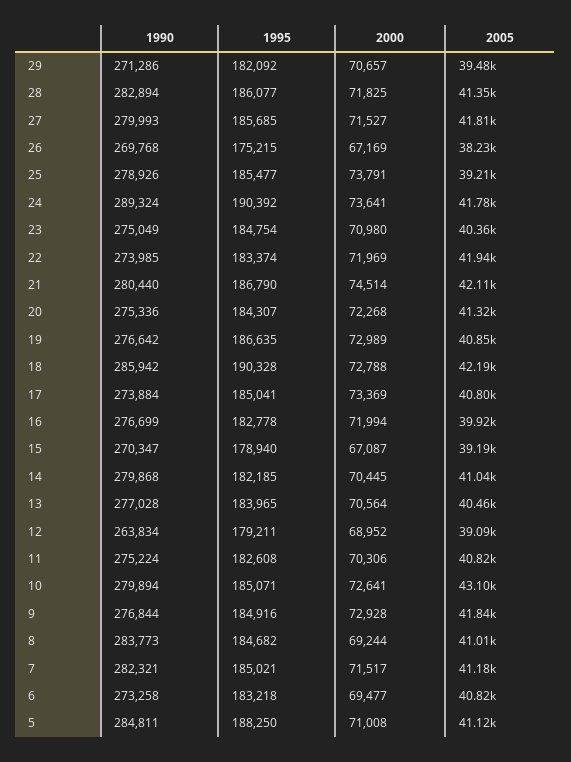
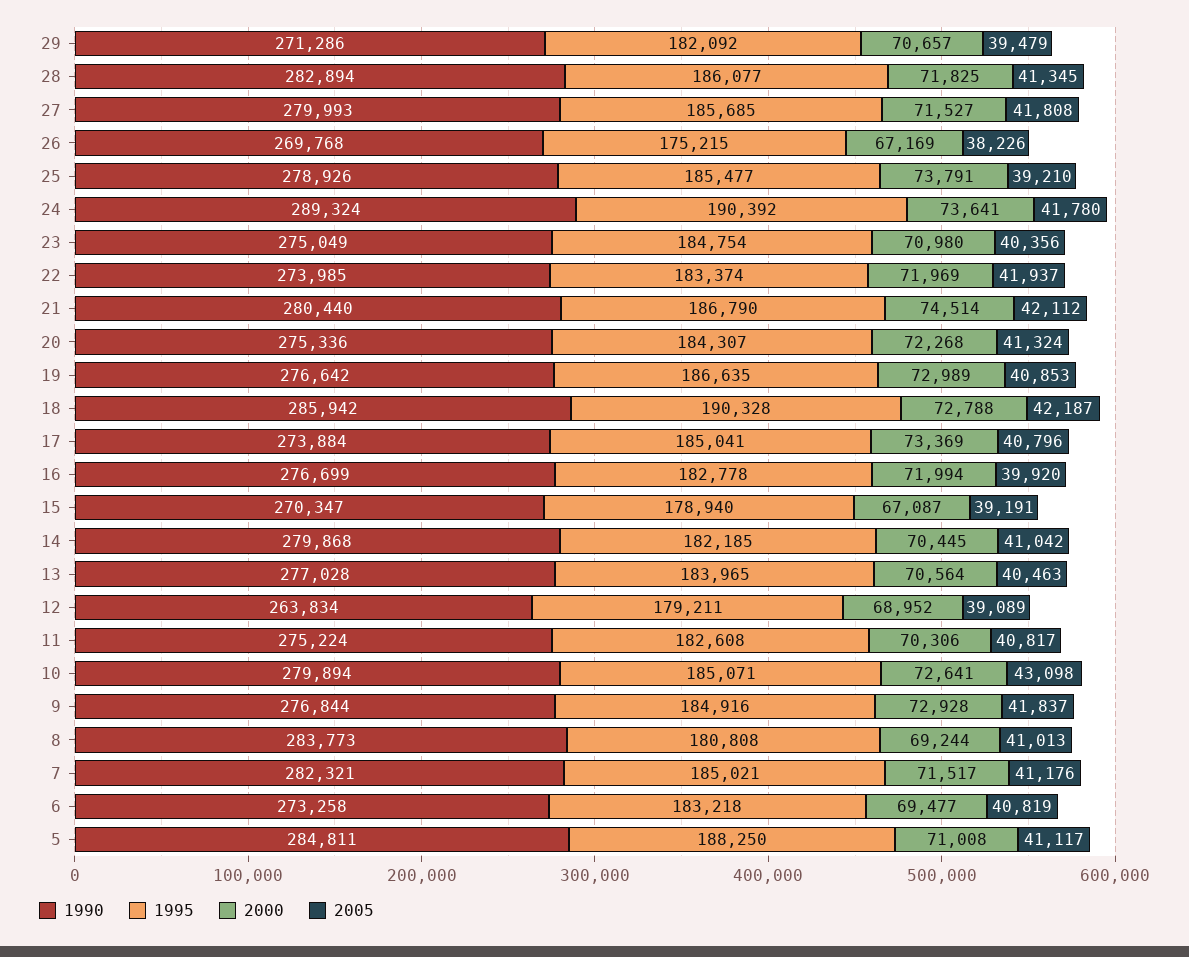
  {
    "1990": {
      "29": 271286,
      "28": 282894,
      "27": 279993,
      "26": 269768,
      "25": 278926,
      "24": 289324,
      "23": 275049,
      "22": 273985,
      "21": 280440,
      "20": 275336,
      "19": 276642,
      "18": 285942,
      "17": 273884,
      "16": 276699,
      "15": 270347,
      "14": 279868,
      "13": 277028,
      "12": 263834,
      "11": 275224,
      "10": 279894,
      "9": 276844,
      "8": 283773,
      "7": 282321,
      "6": 273258,
      "5": 284811
    },
    "1995": {
      "29": 182092,
      "28": 186077,
      "27": 185685,
      "26": 175215,
      "25": 185477,
      "24": 190392,
      "23": 184754,
      "22": 183374,
      "21": 186790,
      "20": 184307,
      "19": 186635,
      "18": 190328,
      "17": 185041,
      "16": 182778,
      "15": 178940,
      "14": 182185,
      "13": 183965,
      "12": 179211,
      "11": 182608,
      "10": 185071,
      "9": 184916,
-     "8": 184682,
+     "8": 180808,
      "7": 185021,
      "6": 183218,
      "5": 188250
    },
    "2000": {
      "29": 70657,
      "28": 71825,
      "27": 71527,
      "26": 67169,
      "25": 73791,
      "24": 73641,
      "23": 70980,
      "22": 71969,
      "21": 74514,
      "20": 72268,
      "19": 72989,
      "18": 72788,
      "17": 73369,
      "16": 71994,
      "15": 67087,
      "14": 70445,
      "13": 70564,
      "12": 68952,
      "11": 70306,
      "10": 72641,
      "9": 72928,
      "8": 69244,
      "7": 71517,
      "6": 69477,
      "5": 71008
    },
    "2005": {
      "29": 39479,
      "28": 41345,
      "27": 41808,
      "26": 38226,
      "25": 39210,
      "24": 41780,
      "23": 40356,
      "22": 41937,
      "21": 42112,
      "20": 41324,
      "19": 40853,
      "18": 42187,
      "17": 40796,
      "16": 39920,
      "15": 39191,
      "14": 41042,
      "13": 40463,
      "12": 39089,
      "11": 40817,
      "10": 43098,
      "9": 41837,
      "8": 41013,
      "7": 41176,
      "6": 40819,
      "5": 41117
    }
  }

